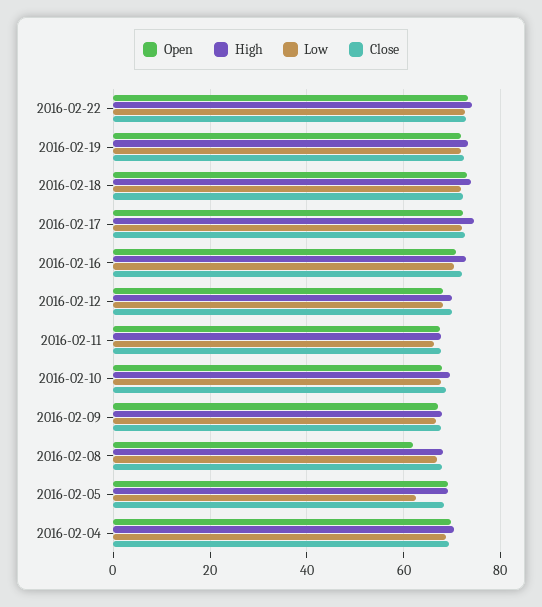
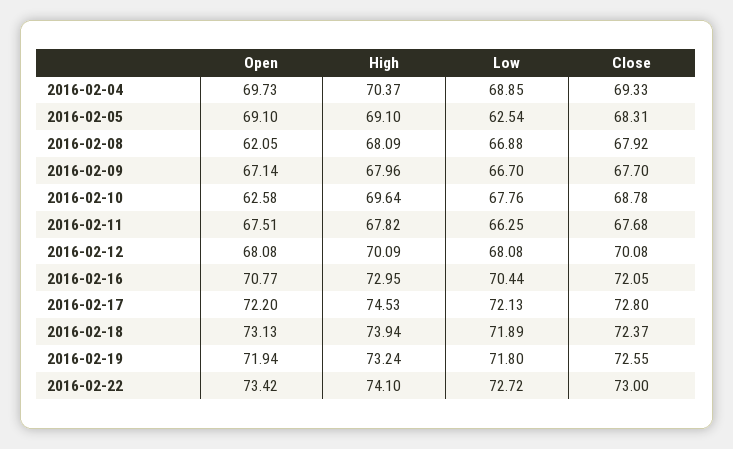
  {
    "Open": {
      "2016-02-22": 73.42,
      "2016-02-19": 71.94,
      "2016-02-18": 73.13,
      "2016-02-17": 72.2,
      "2016-02-16": 70.77,
      "2016-02-12": 68.08,
      "2016-02-11": 67.51,
-     "2016-02-10": 68,
+     "2016-02-10": 62.58,
      "2016-02-09": 67.14,
      "2016-02-08": 62.05,
      "2016-02-05": 69.1,
      "2016-02-04": 69.73
    },
    "High": {
      "2016-02-22": 74.1,
      "2016-02-19": 73.24,
      "2016-02-18": 73.94,
      "2016-02-17": 74.53,
      "2016-02-16": 72.95,
      "2016-02-12": 70.09,
      "2016-02-11": 67.82,
      "2016-02-10": 69.64,
      "2016-02-09": 67.96,
      "2016-02-08": 68.09,
      "2016-02-05": 69.1,
      "2016-02-04": 70.37
    },
    "Low": {
      "2016-02-22": 72.72,
      "2016-02-19": 71.8,
      "2016-02-18": 71.89,
      "2016-02-17": 72.13,
      "2016-02-16": 70.44,
      "2016-02-12": 68.08,
      "2016-02-11": 66.25,
      "2016-02-10": 67.76,
      "2016-02-09": 66.7,
      "2016-02-08": 66.88,
      "2016-02-05": 62.54,
      "2016-02-04": 68.85
    },
    "Close": {
      "2016-02-22": 73,
      "2016-02-19": 72.55,
      "2016-02-18": 72.37,
      "2016-02-17": 72.8,
      "2016-02-16": 72.05,
      "2016-02-12": 70.08,
      "2016-02-11": 67.68,
      "2016-02-10": 68.78,
      "2016-02-09": 67.7,
      "2016-02-08": 67.92,
      "2016-02-05": 68.31,
      "2016-02-04": 69.33
    }
  }

